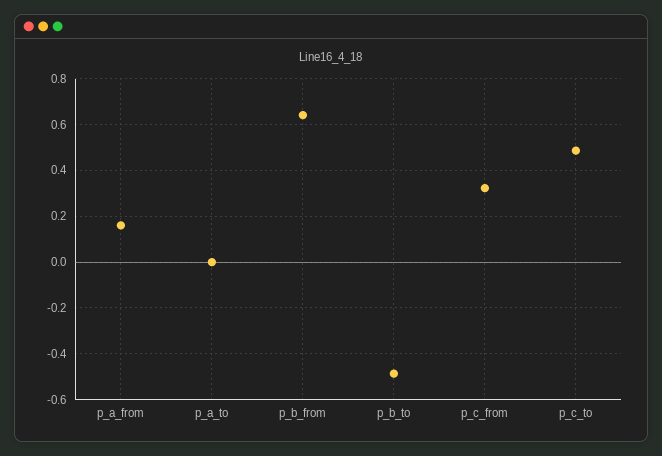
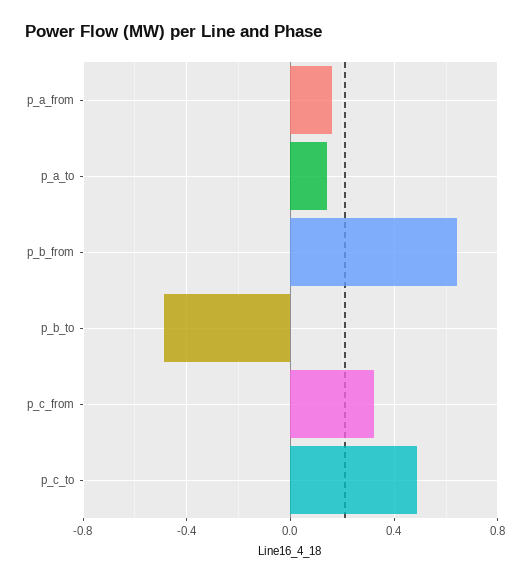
  {
    "p_a_from": 0.15,
-   "p_a_to": 0,
+   "p_a_to": 0.15,
    "p_b_from": 0.65,
    "p_b_to": -0.5,
    "p_c_from": 0.3,
    "p_c_to": 0.5
  }

